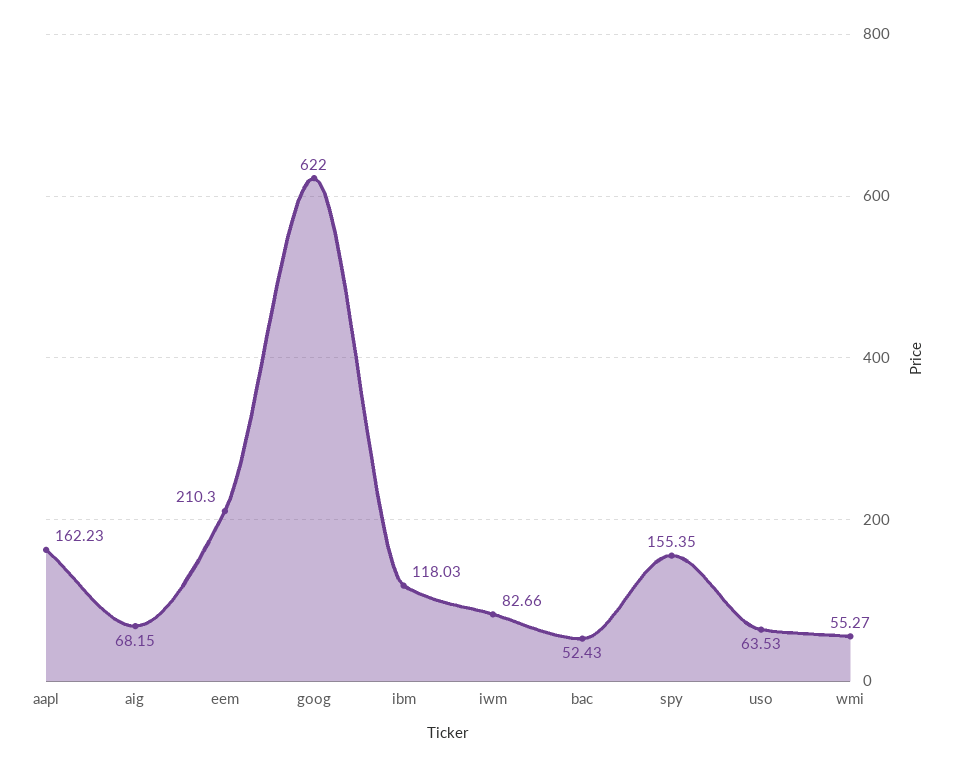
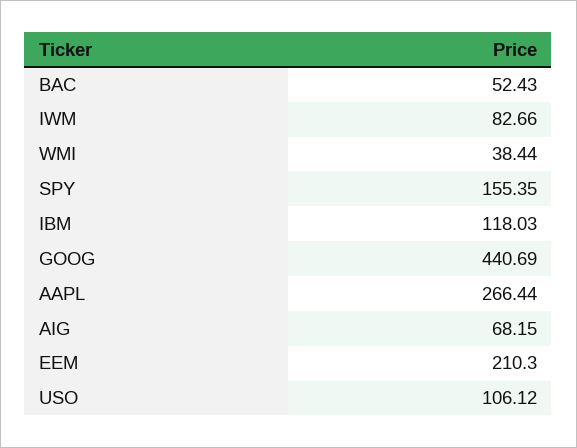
  {
-   "aapl": 162.23,
+   "aapl": 266.44,
    "aig": 68.15,
    "eem": 210.3,
-   "goog": 622,
+   "goog": 440.69,
    "ibm": 118.03,
    "iwm": 82.66,
    "bac": 52.43,
    "spy": 155.35,
-   "uso": 63.53,
+   "uso": 106.12,
-   "wmi": 55.27
+   "wmi": 38.44
  }

